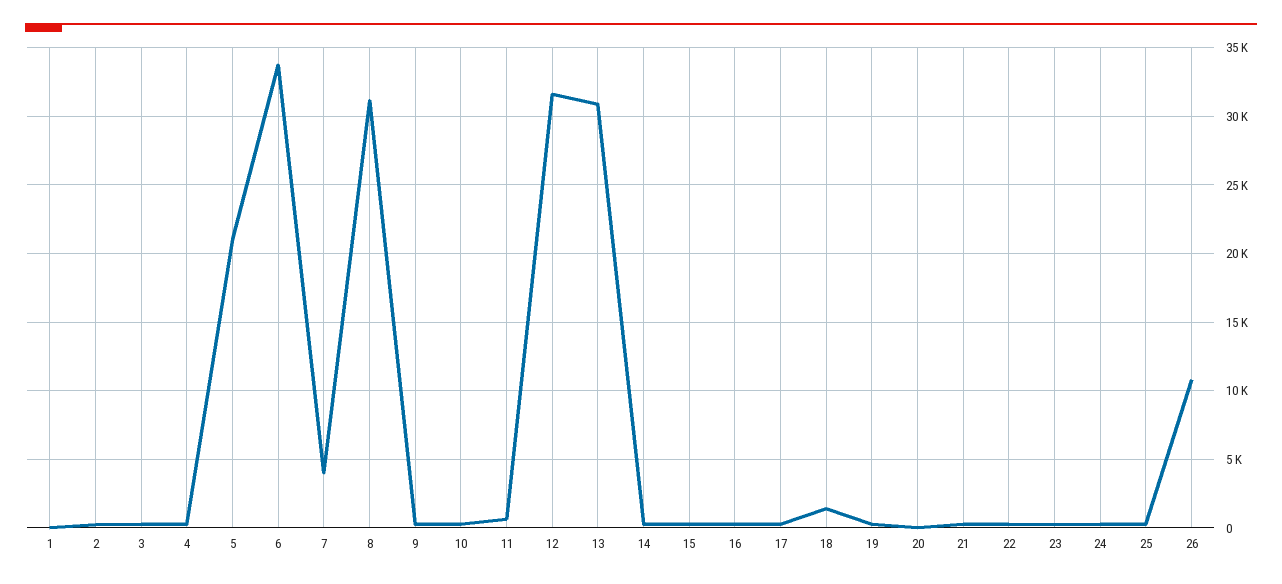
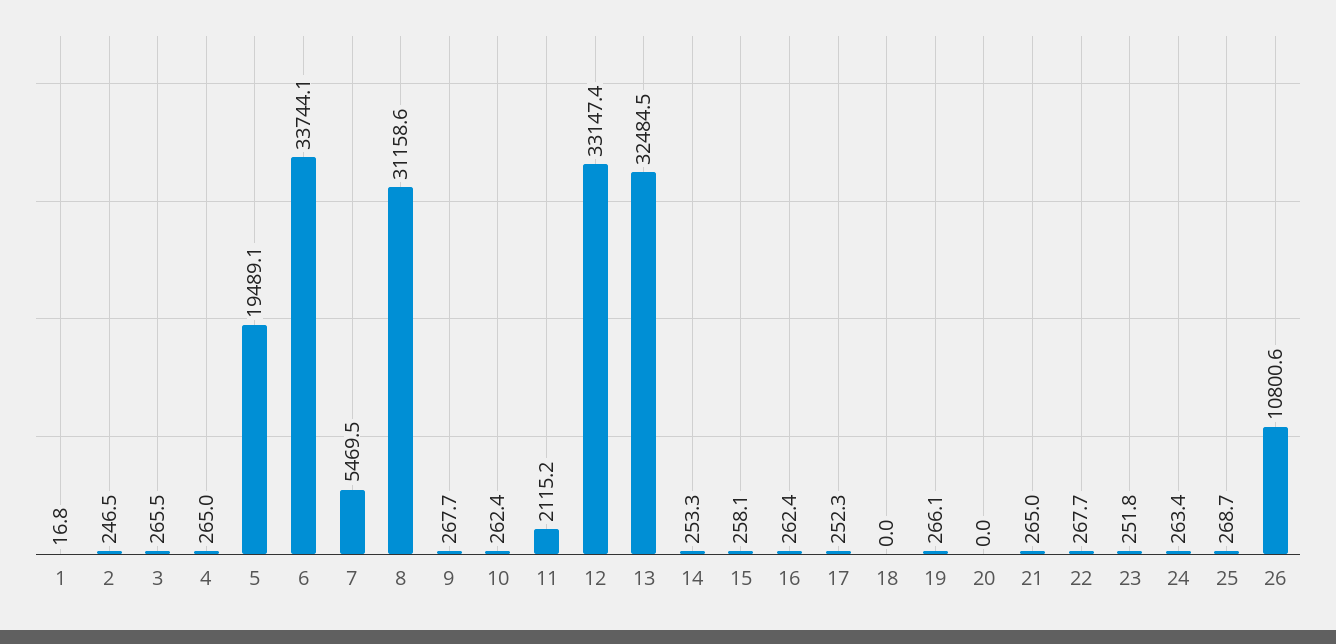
  {
    "1": 16.8,
    "2": 246.5,
    "3": 265.5,
    "4": 265,
-   "5": 21000,
+   "5": 19489.1,
    "6": 33744.1,
-   "7": 4000,
+   "7": 5469.5,
    "8": 31158.6,
    "9": 267.7,
    "10": 262.4,
-   "11": 500,
+   "11": 2115.2,
-   "12": 31500,
+   "12": 33147.4,
-   "13": 31000,
+   "13": 32484.5,
    "14": 253.3,
    "15": 258.1,
    "16": 262.4,
    "17": 252.3,
-   "18": 1500,
+   "18": 0,
    "19": 266.1,
    "20": 0,
    "21": 265,
    "22": 267.7,
    "23": 251.8,
    "24": 263.4,
    "25": 268.7,
    "26": 10800.6
  }

